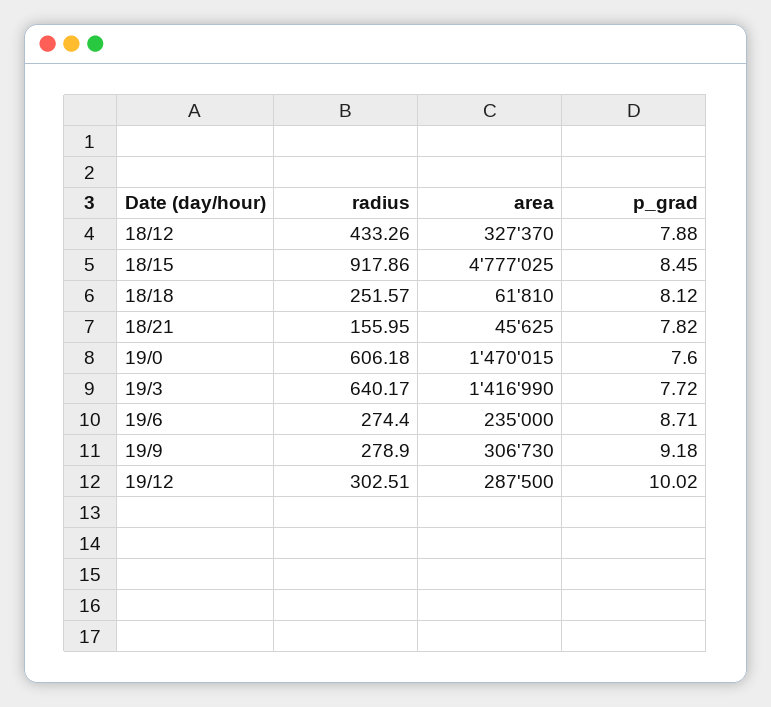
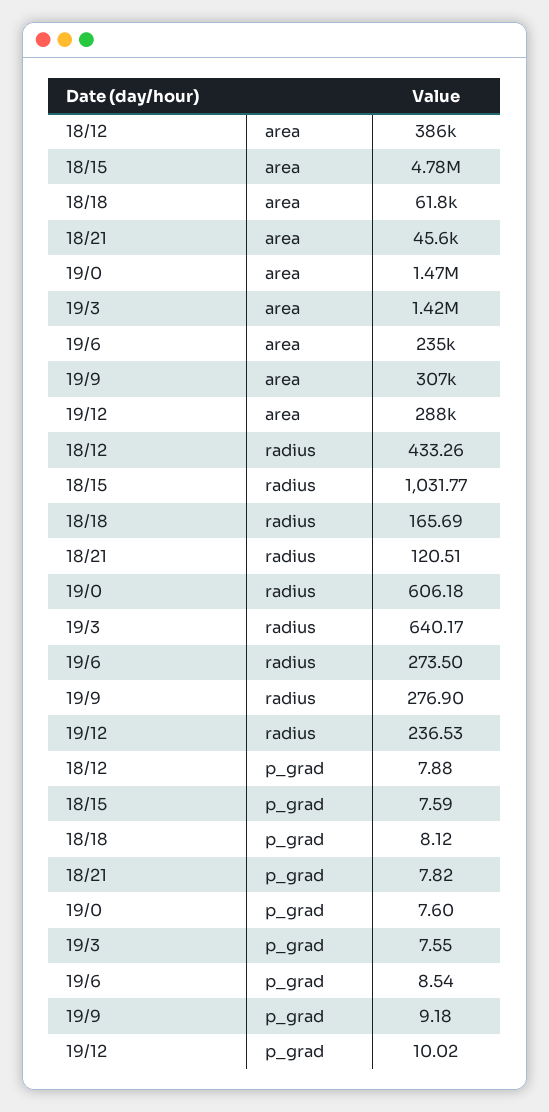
  {
    "radius": {
      "18/12": 433.26,
-     "18/15": 917.86,
+     "18/15": 1031.77,
-     "18/18": 251.57,
+     "18/18": 165.69,
-     "18/21": 155.95,
+     "18/21": 120.51,
      "19/0": 606.18,
      "19/3": 640.17,
-     "19/6": 274.4,
+     "19/6": 273.5,
-     "19/9": 278.9,
+     "19/9": 276.9,
-     "19/12": 302.51
+     "19/12": 236.53
    },
    "area": {
-     "18/12": 327370,
+     "18/12": 386000,
      "18/15": 4777025,
      "18/18": 61810,
      "18/21": 45625,
      "19/0": 1470015,
      "19/3": 1416990,
      "19/6": 235000,
      "19/9": 306730,
      "19/12": 287500
    },
    "p_grad": {
      "18/12": 7.88,
-     "18/15": 8.45,
+     "18/15": 7.59,
      "18/18": 8.12,
      "18/21": 7.82,
      "19/0": 7.6,
-     "19/3": 7.72,
+     "19/3": 7.55,
-     "19/6": 8.71,
+     "19/6": 8.54,
      "19/9": 9.18,
      "19/12": 10.02
    }
  }

